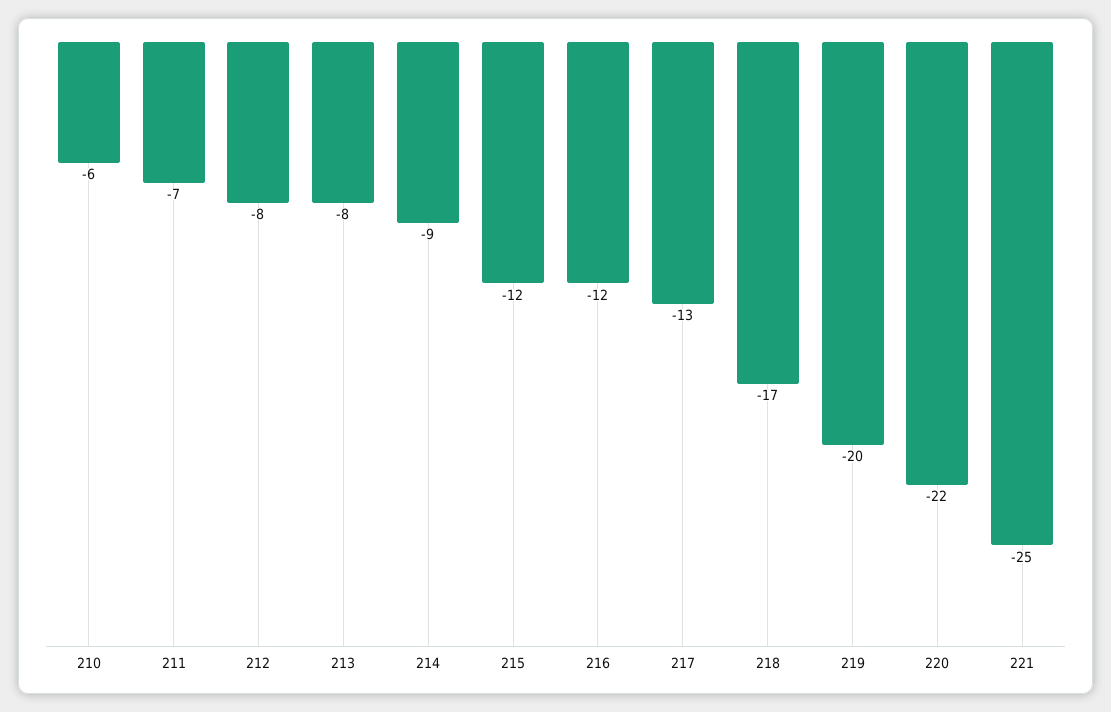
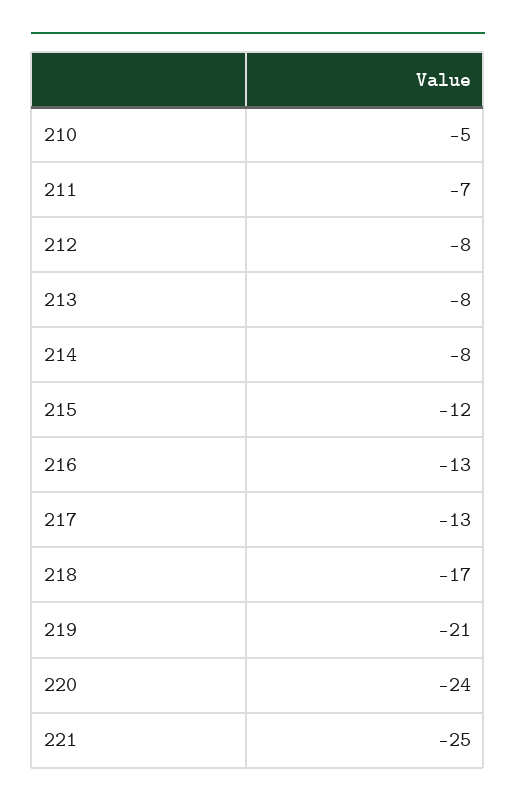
  {
-   "210": -6,
+   "210": -5,
    "211": -7,
    "212": -8,
    "213": -8,
-   "214": -9,
+   "214": -8,
    "215": -12,
-   "216": -12,
+   "216": -13,
    "217": -13,
    "218": -17,
-   "219": -20,
+   "219": -21,
-   "220": -22,
+   "220": -24,
    "221": -25
  }

